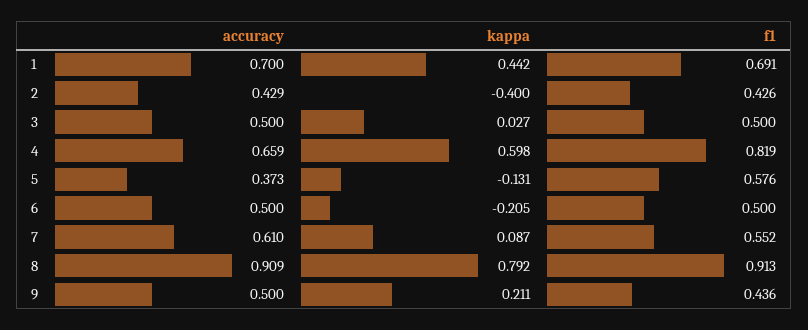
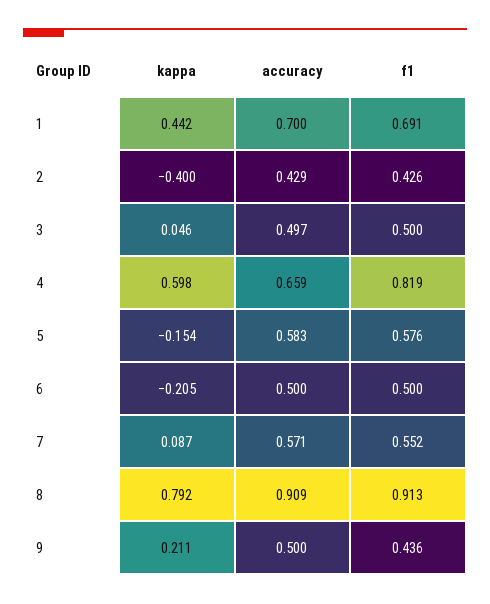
  {
    "accuracy": {
      "1": 0.7,
      "2": 0.429,
-     "3": 0.5,
+     "3": 0.497,
      "4": 0.659,
-     "5": 0.373,
+     "5": 0.583,
      "6": 0.5,
-     "7": 0.61,
+     "7": 0.571,
      "8": 0.909,
      "9": 0.5
    },
    "kappa": {
      "1": 0.442,
      "2": -0.4,
-     "3": 0.027,
+     "3": 0.046,
      "4": 0.598,
-     "5": -0.131,
+     "5": -0.154,
      "6": -0.205,
      "7": 0.087,
      "8": 0.792,
      "9": 0.211
    },
    "f1": {
      "1": 0.691,
      "2": 0.426,
      "3": 0.5,
      "4": 0.819,
      "5": 0.576,
      "6": 0.5,
      "7": 0.552,
      "8": 0.913,
      "9": 0.436
    }
  }

